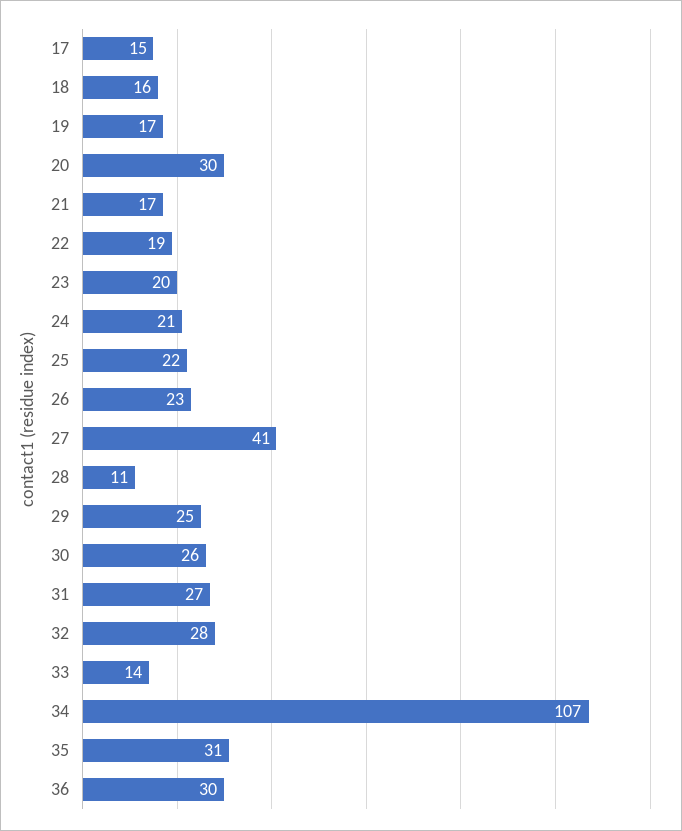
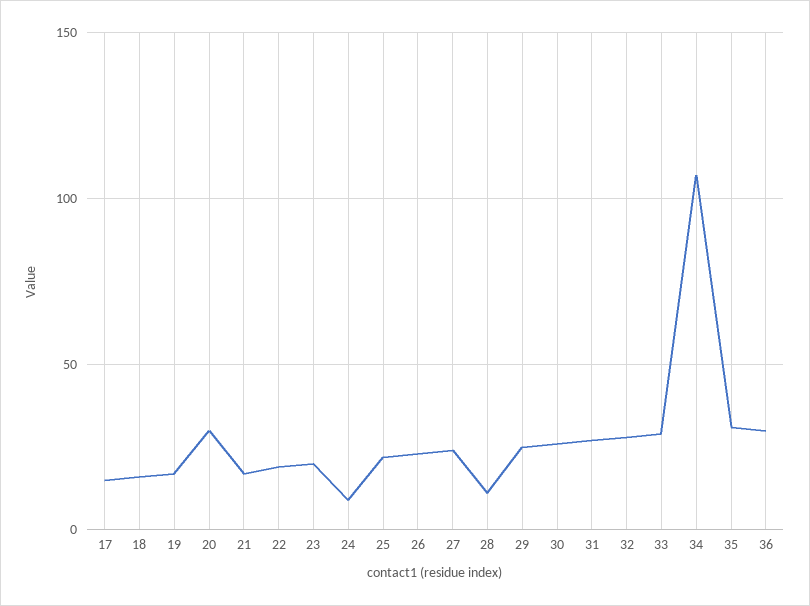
  {
    "17": 15,
    "18": 16,
    "19": 17,
    "20": 30,
    "21": 17,
    "22": 19,
    "23": 20,
-   "24": 21,
+   "24": 10,
    "25": 22,
    "26": 23,
-   "27": 41,
+   "27": 25,
    "28": 11,
    "29": 25,
    "30": 26,
    "31": 27,
    "32": 28,
-   "33": 14,
+   "33": 30,
    "34": 107,
    "35": 31,
    "36": 30
  }

